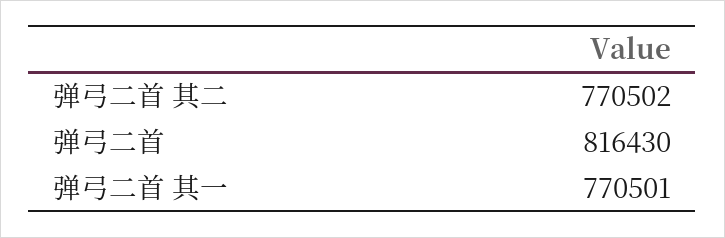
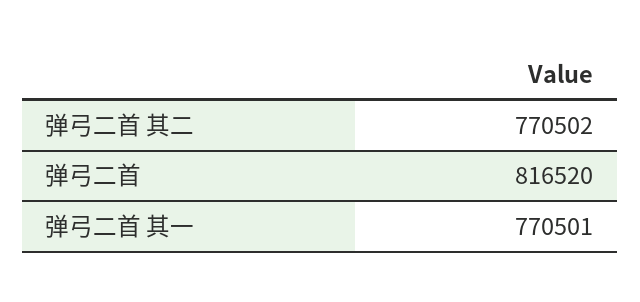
  {
    "弹弓二首 其二": 770502,
-   "弹弓二首": 816430,
+   "弹弓二首": 816520,
    "弹弓二首 其一": 770501
  }

